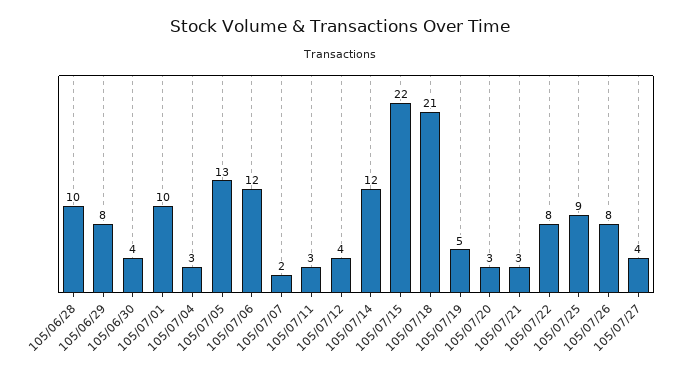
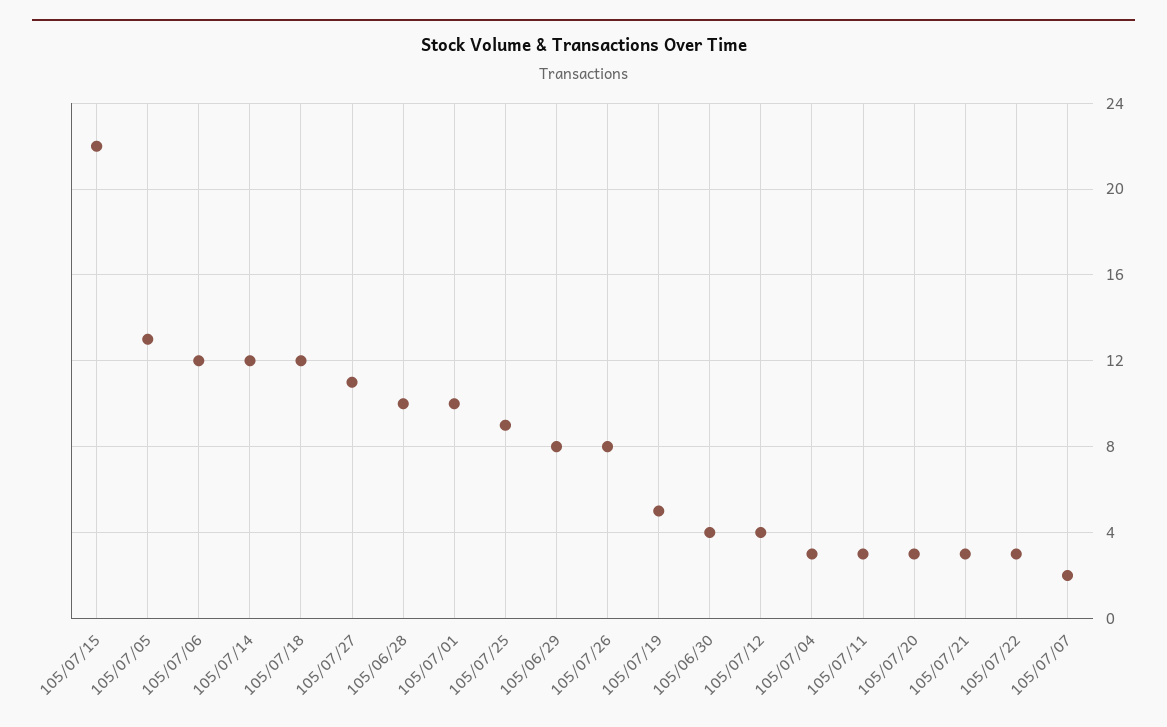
  {
    "105/06/28": 10,
    "105/06/29": 8,
    "105/06/30": 4,
    "105/07/01": 10,
    "105/07/04": 3,
    "105/07/05": 13,
    "105/07/06": 12,
    "105/07/07": 2,
    "105/07/11": 3,
    "105/07/12": 4,
    "105/07/14": 12,
    "105/07/15": 22,
-   "105/07/18": 21,
+   "105/07/18": 12,
    "105/07/19": 5,
    "105/07/20": 3,
    "105/07/21": 3,
-   "105/07/22": 8,
+   "105/07/22": 3,
    "105/07/25": 9,
    "105/07/26": 8,
-   "105/07/27": 4
+   "105/07/27": 11
  }

